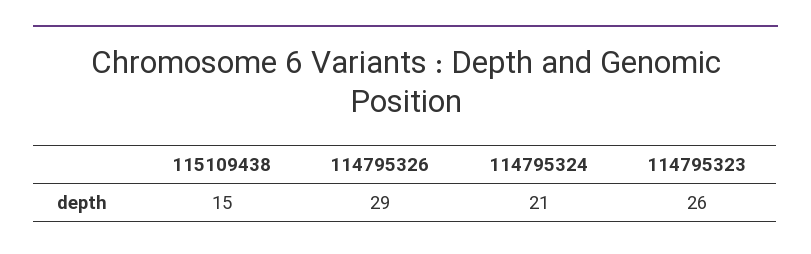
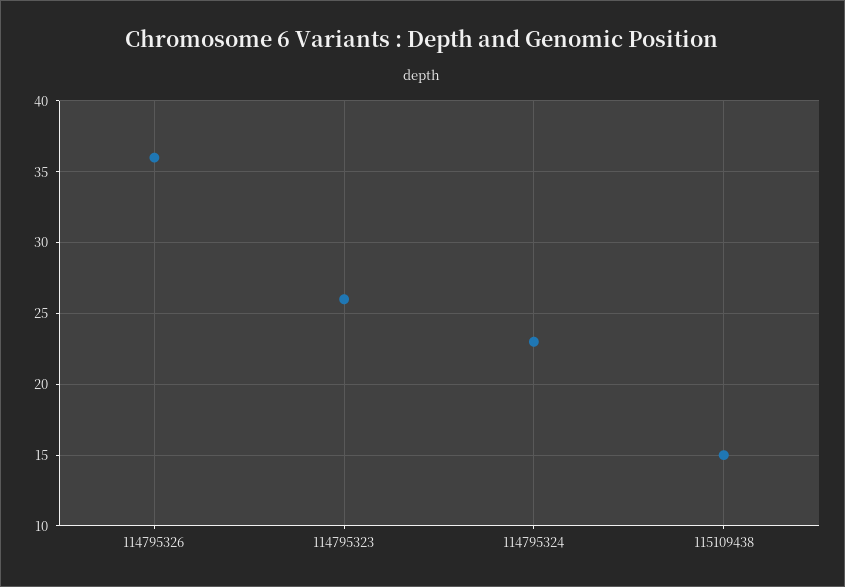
  {
    "115109438": 15,
-   "114795326": 29,
+   "114795326": 36,
-   "114795324": 21,
+   "114795324": 23,
    "114795323": 26
  }

